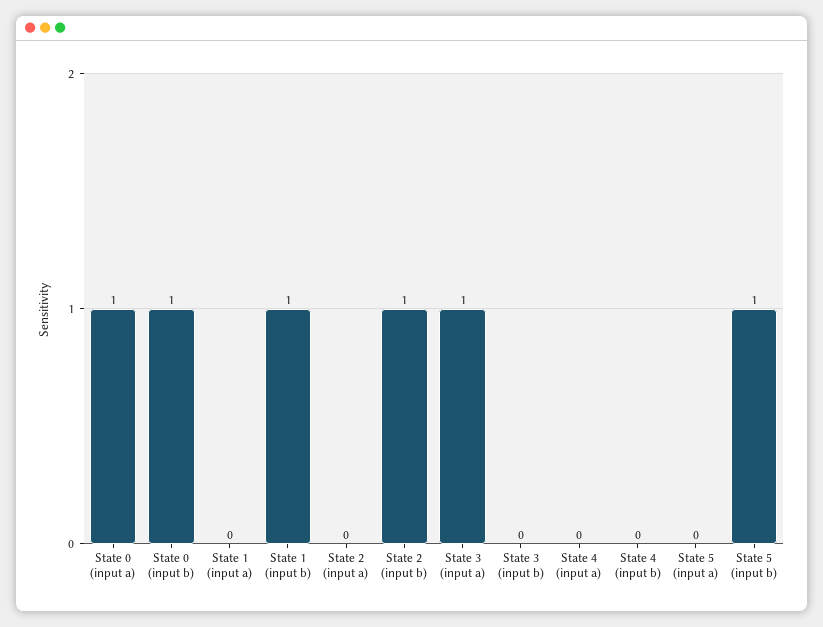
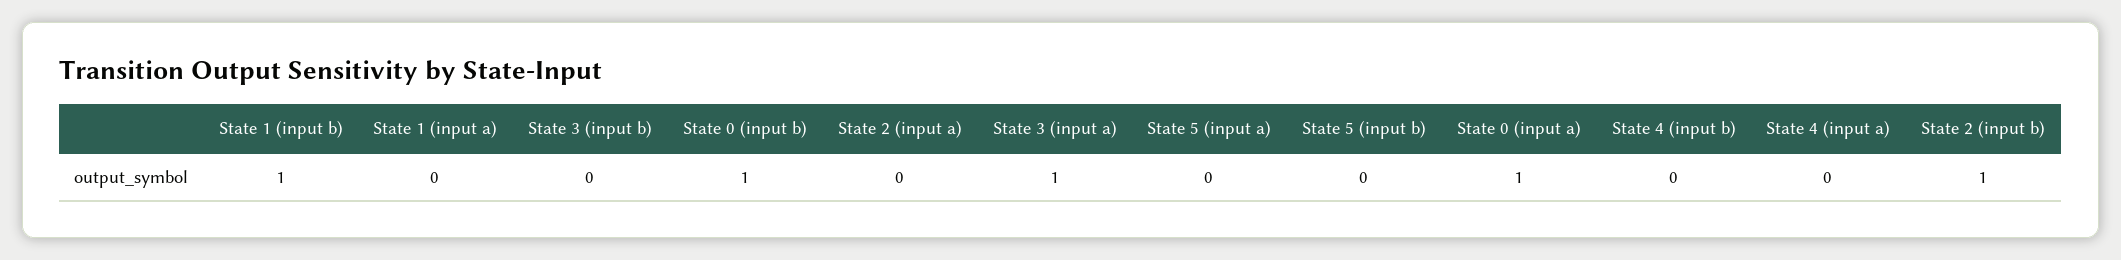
  {
    "State 0 (input a)": 1,
    "State 0 (input b)": 1,
    "State 1 (input a)": 0,
    "State 1 (input b)": 1,
    "State 2 (input a)": 0,
    "State 2 (input b)": 1,
    "State 3 (input a)": 1,
    "State 3 (input b)": 0,
    "State 4 (input a)": 0,
    "State 4 (input b)": 0,
    "State 5 (input a)": 0,
-   "State 5 (input b)": 1
+   "State 5 (input b)": 0
  }

